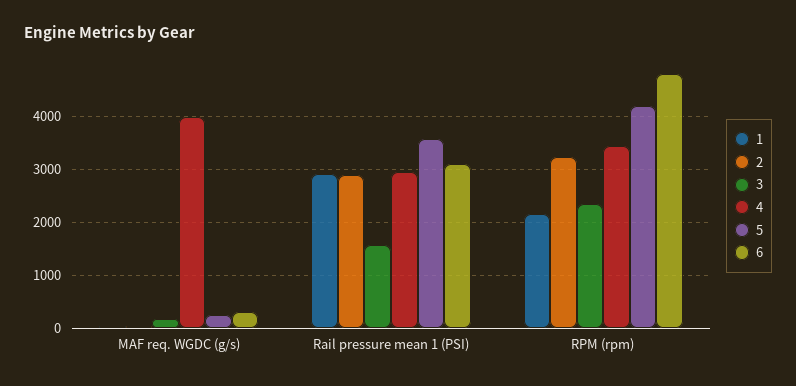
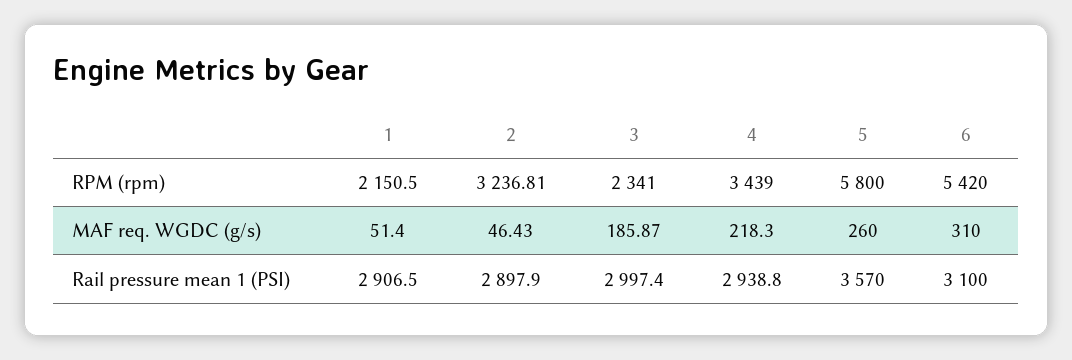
  {
    "1": {
      "MAF req. WGDC (g/s)": 51.4,
      "Rail pressure mean 1 (PSI)": 2906.5,
      "RPM (rpm)": 2150.5
    },
    "2": {
      "MAF req. WGDC (g/s)": 46.43,
      "Rail pressure mean 1 (PSI)": 2897.9,
      "RPM (rpm)": 3236.81
    },
    "3": {
      "MAF req. WGDC (g/s)": 185.87,
-     "Rail pressure mean 1 (PSI)": 1600,
+     "Rail pressure mean 1 (PSI)": 2997.4,
      "RPM (rpm)": 2341
    },
    "4": {
-     "MAF req. WGDC (g/s)": 4000,
+     "MAF req. WGDC (g/s)": 218.3,
      "Rail pressure mean 1 (PSI)": 2938.8,
      "RPM (rpm)": 3439
    },
    "5": {
      "MAF req. WGDC (g/s)": 260,
      "Rail pressure mean 1 (PSI)": 3570,
-     "RPM (rpm)": 4200
+     "RPM (rpm)": 5800
    },
    "6": {
      "MAF req. WGDC (g/s)": 310,
      "Rail pressure mean 1 (PSI)": 3100,
-     "RPM (rpm)": 4800
+     "RPM (rpm)": 5420
    }
  }

